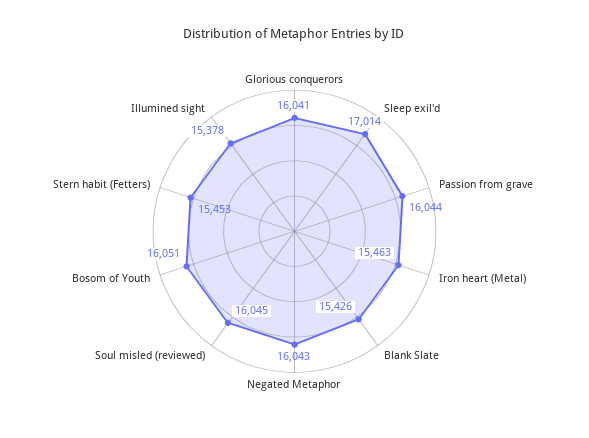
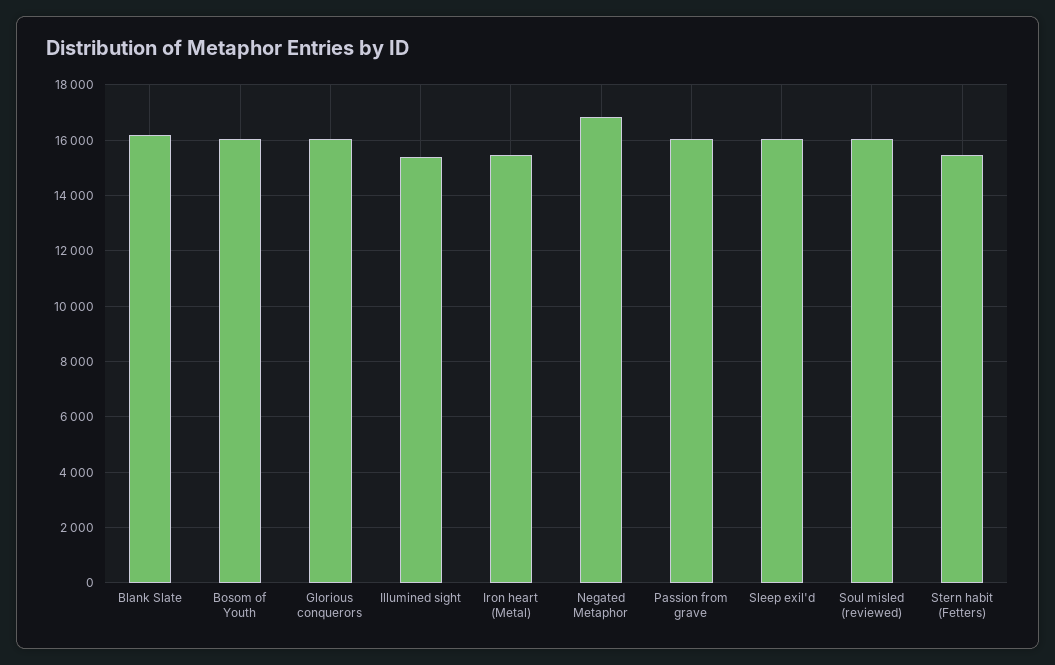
  {
    "Glorious conquerors": 16041,
-   "Sleep exil'd": 17014,
+   "Sleep exil'd": 16000,
    "Passion from grave": 16044,
    "Iron heart (Metal)": 15463,
-   "Blank Slate": 15426,
+   "Blank Slate": 16250,
-   "Negated Metaphor": 16043,
+   "Negated Metaphor": 16750,
    "Soul misled (reviewed)": 16045,
    "Bosom of Youth": 16051,
    "Stern habit (Fetters)": 15453,
    "Illumined sight": 15378
  }

